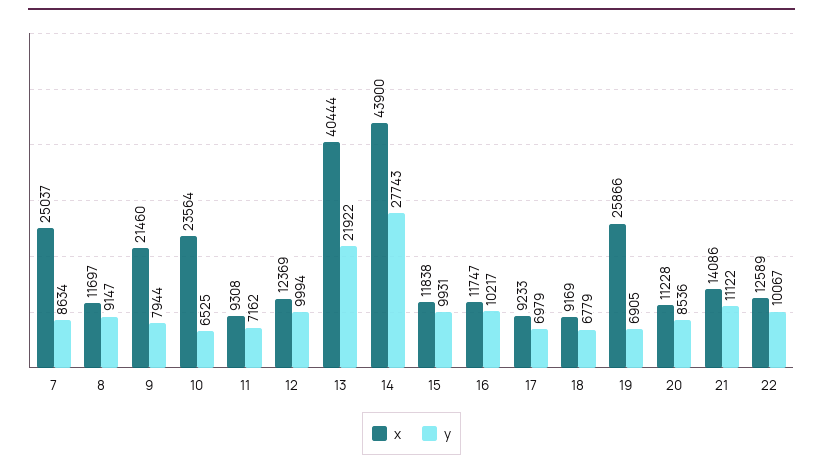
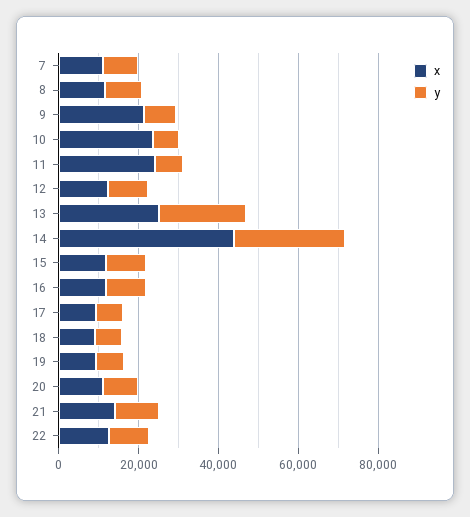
  {
    "x": {
-     "7": 25037,
+     "7": 10000,
      "8": 11697,
      "9": 21460,
      "10": 23564,
-     "11": 9308,
+     "11": 25000,
      "12": 12369,
-     "13": 40444,
+     "13": 25000,
      "14": 43900,
      "15": 11838,
      "16": 11747,
      "17": 9233,
      "18": 9169,
-     "19": 25866,
+     "19": 10000,
      "20": 11228,
      "21": 14086,
      "22": 12589
    },
    "y": {
      "7": 8634,
      "8": 9147,
      "9": 7944,
      "10": 6525,
      "11": 7162,
      "12": 9994,
      "13": 21922,
      "14": 27743,
      "15": 9931,
      "16": 10217,
      "17": 6979,
      "18": 6779,
      "19": 6905,
      "20": 8536,
      "21": 11122,
      "22": 10067
    }
  }

